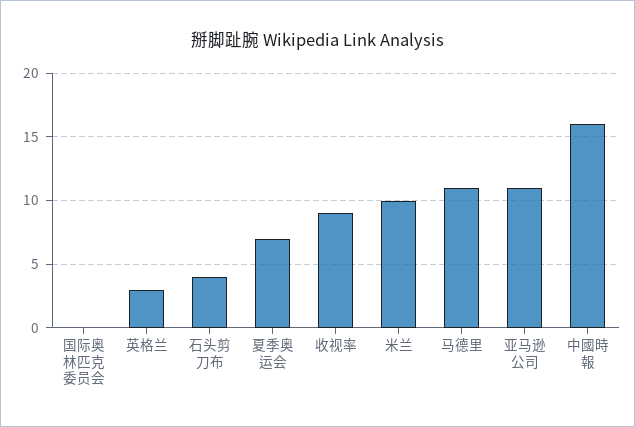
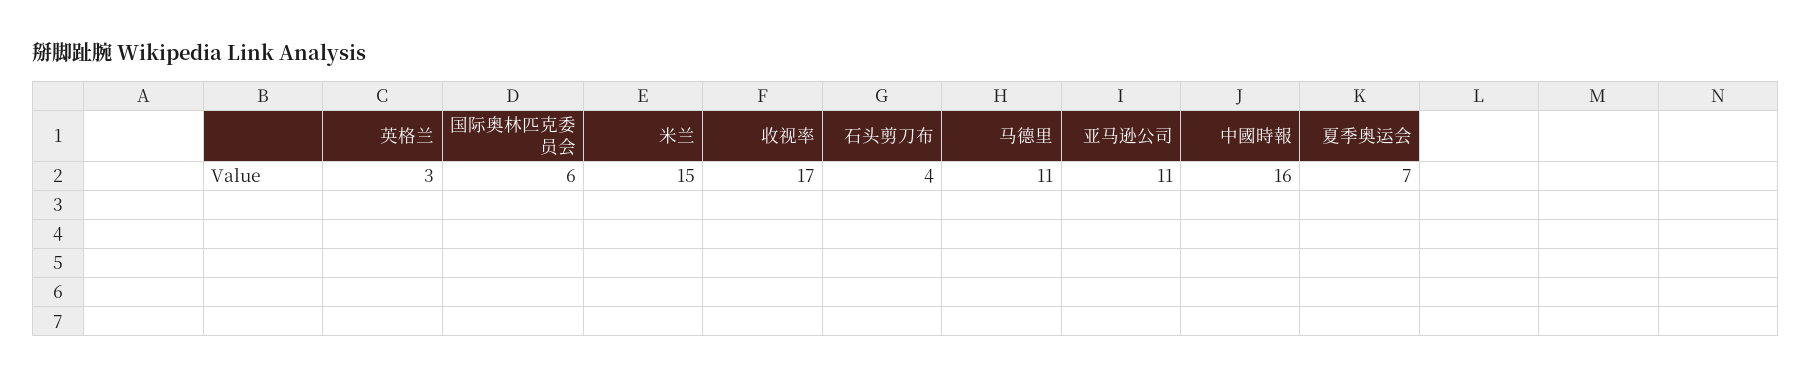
  {
-   "国际奥林匹克委员会": 0,
+   "国际奥林匹克委员会": 6,
    "英格兰": 3,
    "石头剪刀布": 4,
    "夏季奥运会": 7,
-   "收视率": 9,
+   "收视率": 17,
-   "米兰": 10,
+   "米兰": 15,
    "马德里": 11,
    "亚马逊公司": 11,
    "中國時報": 16
  }

